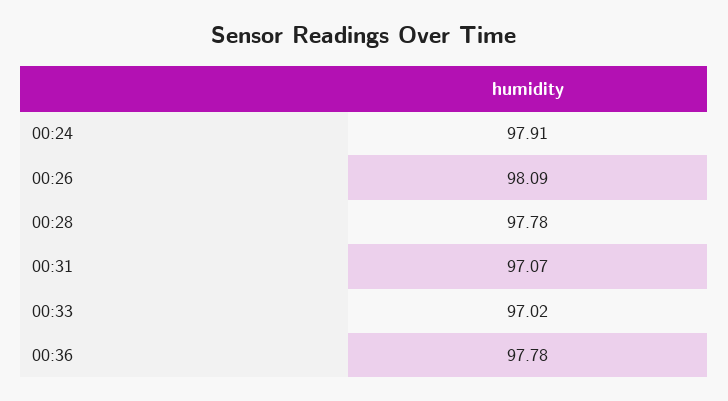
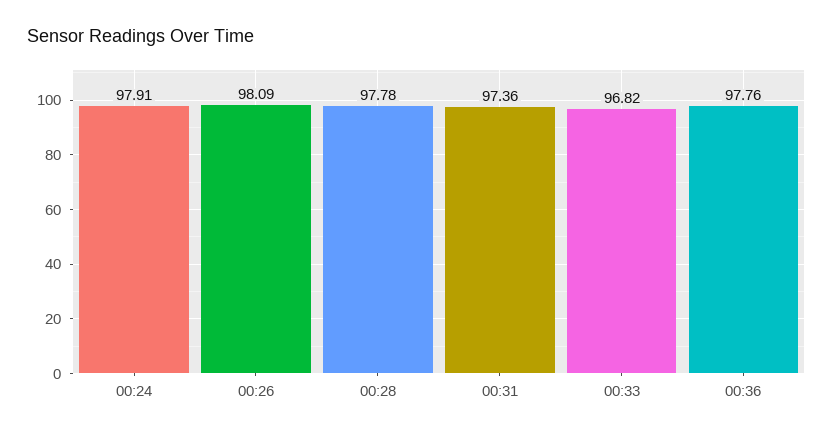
  {
    "00:24": 97.91,
    "00:26": 98.09,
    "00:28": 97.78,
-   "00:31": 97.07,
+   "00:31": 97.36,
-   "00:33": 97.02,
+   "00:33": 96.82,
-   "00:36": 97.78
+   "00:36": 97.76
  }

